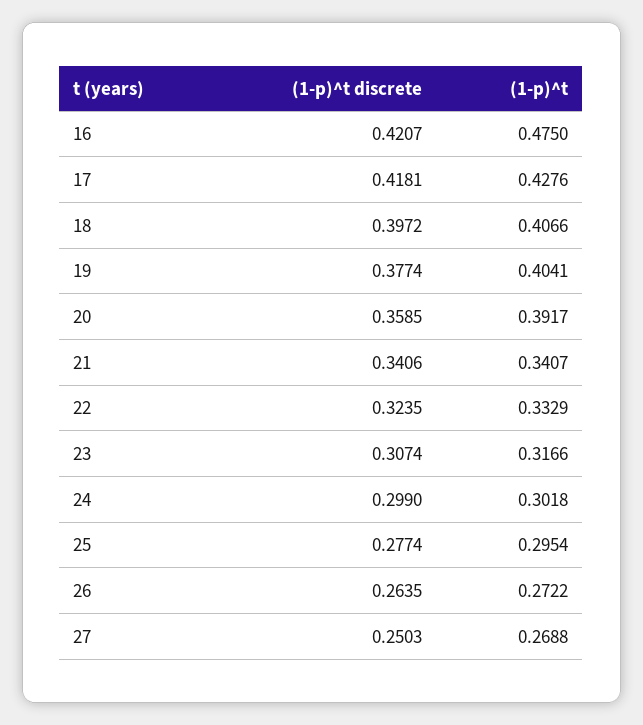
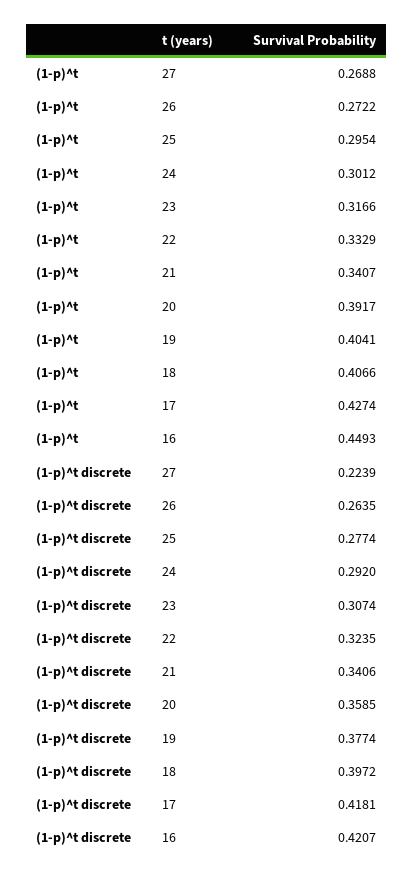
  {
    "(1-p)^t discrete": {
      "16": 0.4207,
      "17": 0.4181,
      "18": 0.3972,
      "19": 0.3774,
      "20": 0.3585,
      "21": 0.3406,
      "22": 0.3235,
      "23": 0.3074,
-     "24": 0.299,
+     "24": 0.292,
      "25": 0.2774,
      "26": 0.2635,
-     "27": 0.2503
+     "27": 0.2239
    },
    "(1-p)^t": {
-     "16": 0.475,
+     "16": 0.4493,
-     "17": 0.4276,
+     "17": 0.4274,
      "18": 0.4066,
      "19": 0.4041,
      "20": 0.3917,
      "21": 0.3407,
      "22": 0.3329,
      "23": 0.3166,
-     "24": 0.3018,
+     "24": 0.3012,
      "25": 0.2954,
      "26": 0.2722,
      "27": 0.2688
    }
  }

